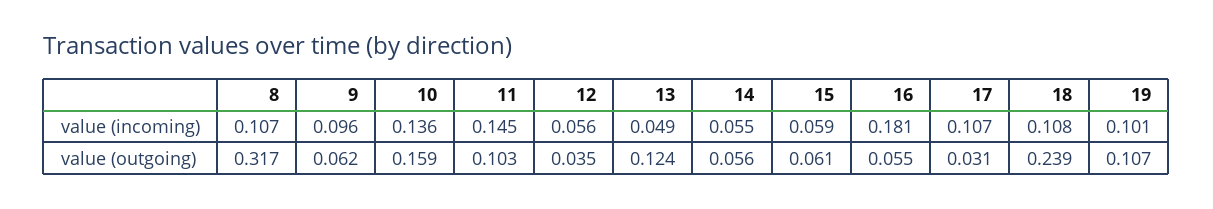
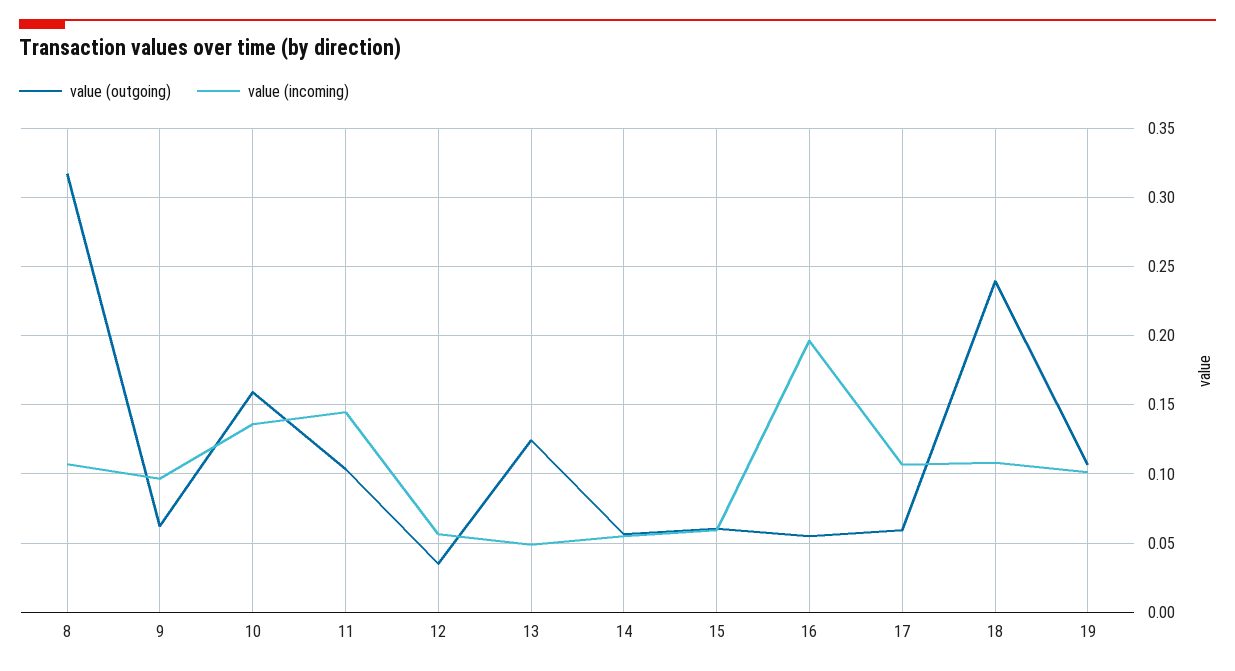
  {
    "value (incoming)": {
      "8": 0.107,
      "9": 0.096,
      "10": 0.136,
      "11": 0.145,
      "12": 0.056,
      "13": 0.049,
      "14": 0.055,
      "15": 0.059,
-     "16": 0.181,
+     "16": 0.195,
      "17": 0.107,
      "18": 0.108,
      "19": 0.101
    },
    "value (outgoing)": {
      "8": 0.317,
      "9": 0.062,
      "10": 0.159,
      "11": 0.103,
      "12": 0.035,
      "13": 0.124,
      "14": 0.056,
      "15": 0.061,
      "16": 0.055,
-     "17": 0.031,
+     "17": 0.06,
      "18": 0.239,
      "19": 0.107
    }
  }

